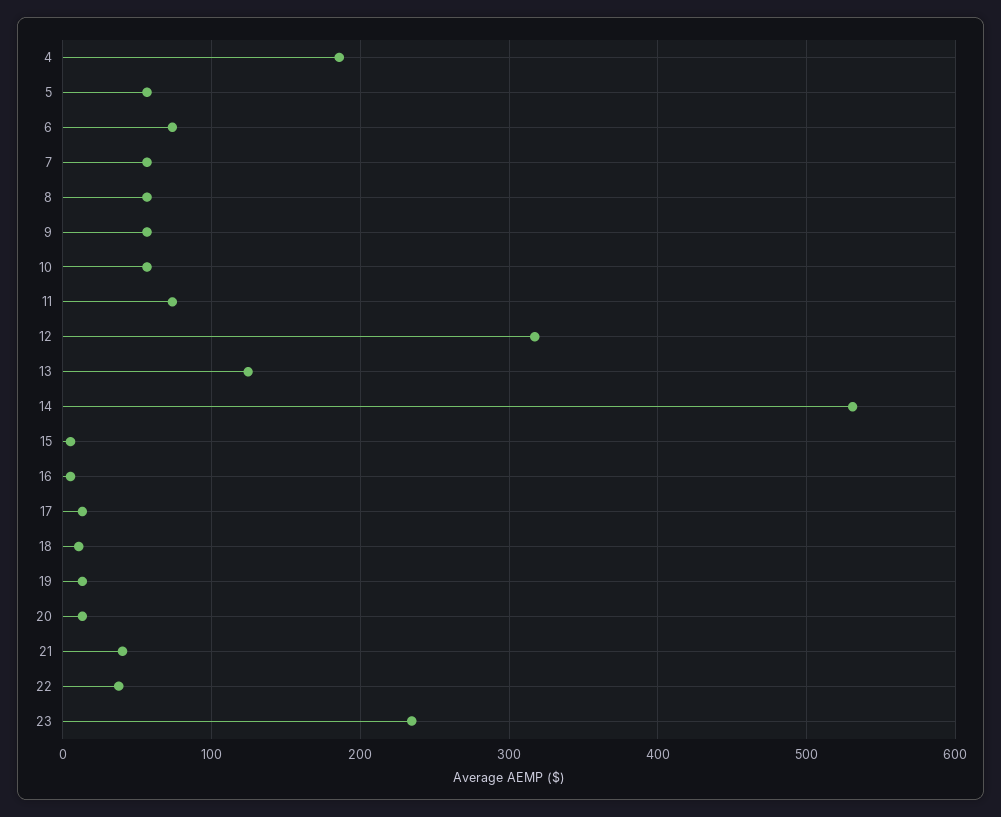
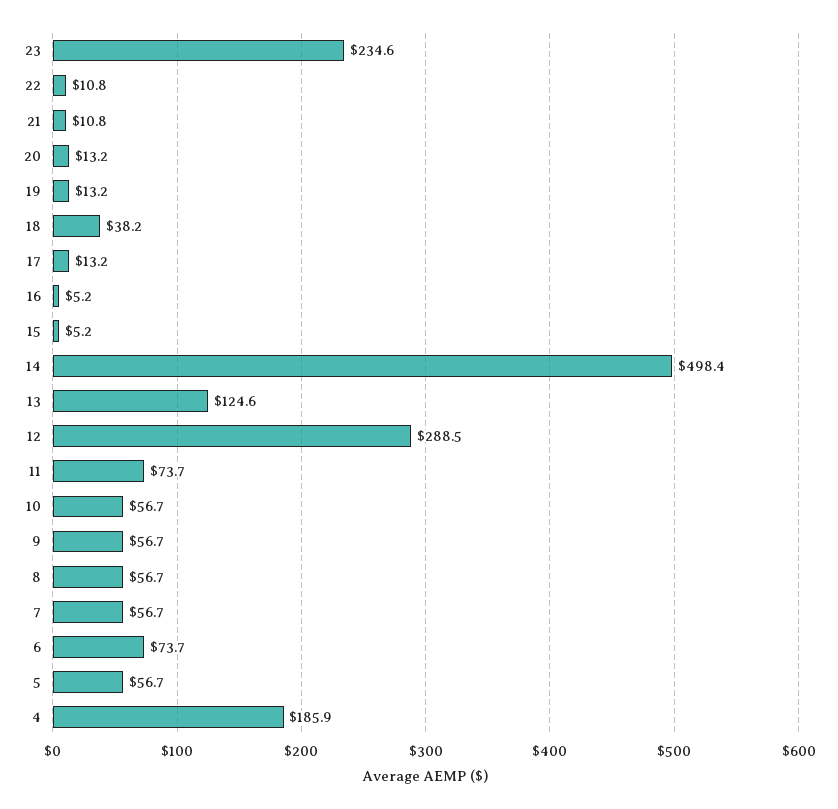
  {
    "4": 185.9,
    "5": 56.7,
    "6": 73.7,
    "7": 56.7,
    "8": 56.7,
    "9": 56.7,
    "10": 56.7,
    "11": 73.7,
-   "12": 320,
+   "12": 288.5,
    "13": 124.6,
-   "14": 530,
+   "14": 498.4,
    "15": 5.2,
    "16": 5.2,
    "17": 13.2,
-   "18": 10,
+   "18": 38.2,
    "19": 13.2,
    "20": 13.2,
-   "21": 40,
+   "21": 10.8,
-   "22": 40,
+   "22": 10.8,
    "23": 234.6
  }

